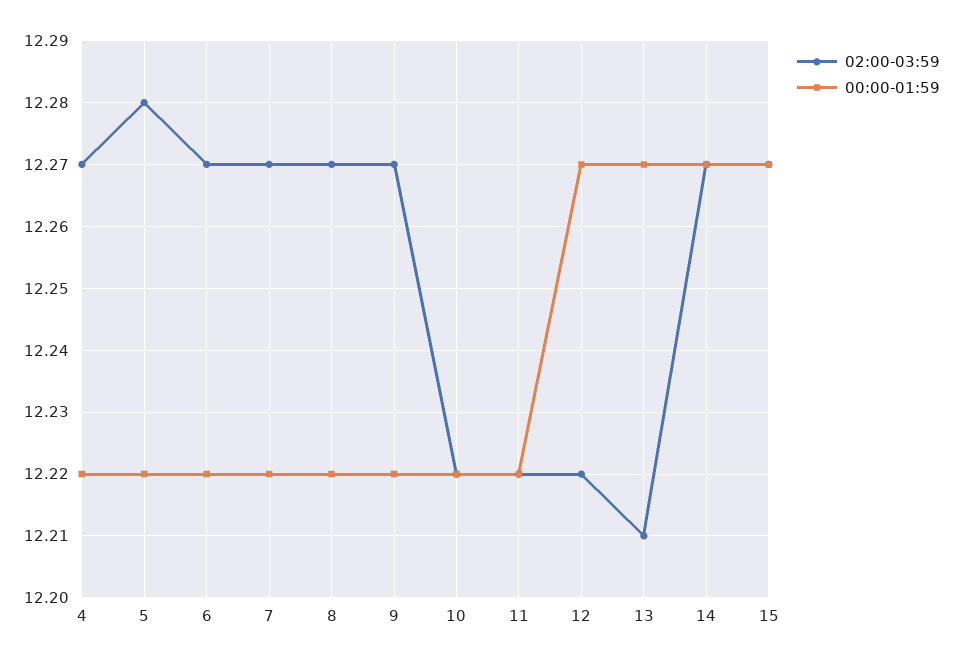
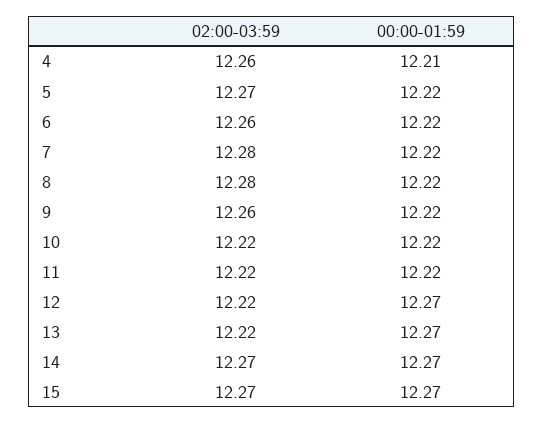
  {
    "02:00-03:59": {
-     "4": 12.27,
+     "4": 12.26,
-     "5": 12.28,
+     "5": 12.27,
-     "6": 12.27,
+     "6": 12.26,
-     "7": 12.27,
+     "7": 12.28,
-     "8": 12.27,
+     "8": 12.28,
-     "9": 12.27,
+     "9": 12.26,
      "10": 12.22,
      "11": 12.22,
      "12": 12.22,
-     "13": 12.21,
+     "13": 12.22,
      "14": 12.27,
      "15": 12.27
    },
    "00:00-01:59": {
-     "4": 12.22,
+     "4": 12.21,
      "5": 12.22,
      "6": 12.22,
      "7": 12.22,
      "8": 12.22,
      "9": 12.22,
      "10": 12.22,
      "11": 12.22,
      "12": 12.27,
      "13": 12.27,
      "14": 12.27,
      "15": 12.27
    }
  }

